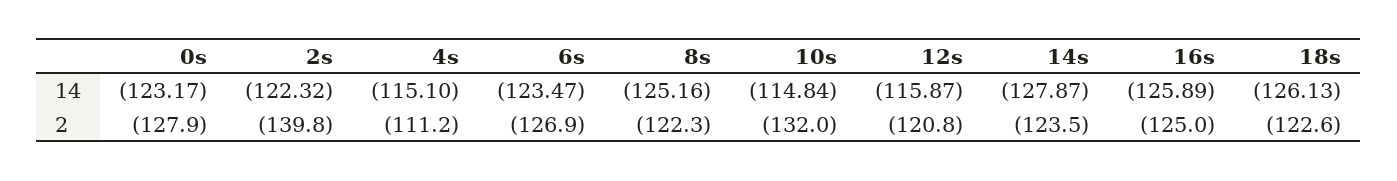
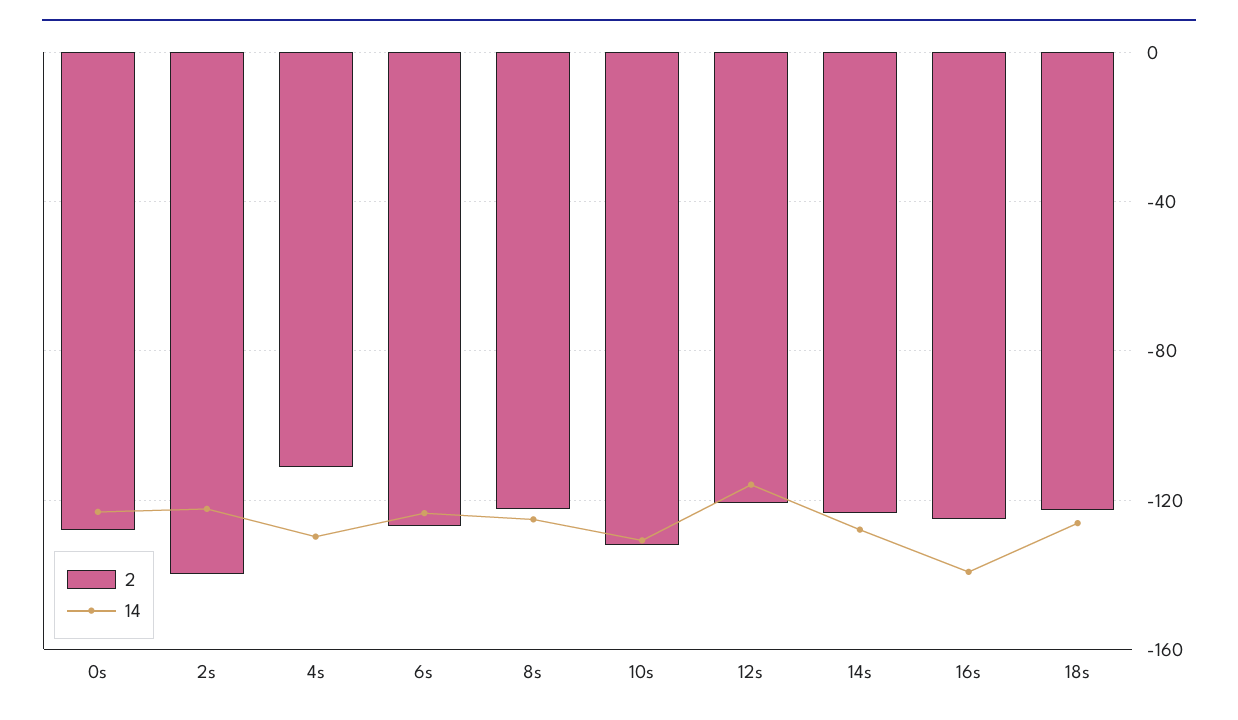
  {
    "14": {
      "0s": -123.17,
      "2s": -122.32,
-     "4s": -115.1,
+     "4s": -130,
      "6s": -123.47,
      "8s": -125.16,
-     "10s": -114.84,
+     "10s": -130,
      "12s": -115.87,
      "14s": -127.87,
-     "16s": -125.89,
+     "16s": -140,
      "18s": -126.13
    },
    "2": {
      "0s": -127.9,
      "2s": -139.8,
      "4s": -111.2,
      "6s": -126.9,
      "8s": -122.3,
      "10s": -132,
      "12s": -120.8,
      "14s": -123.5,
      "16s": -125,
      "18s": -122.6
    }
  }

